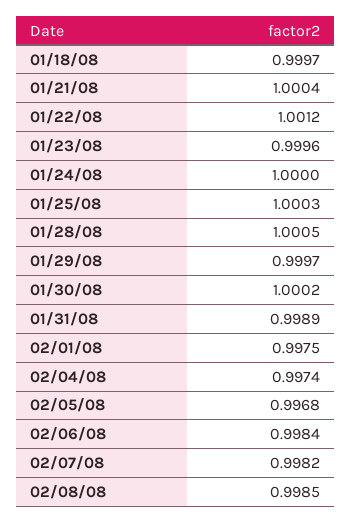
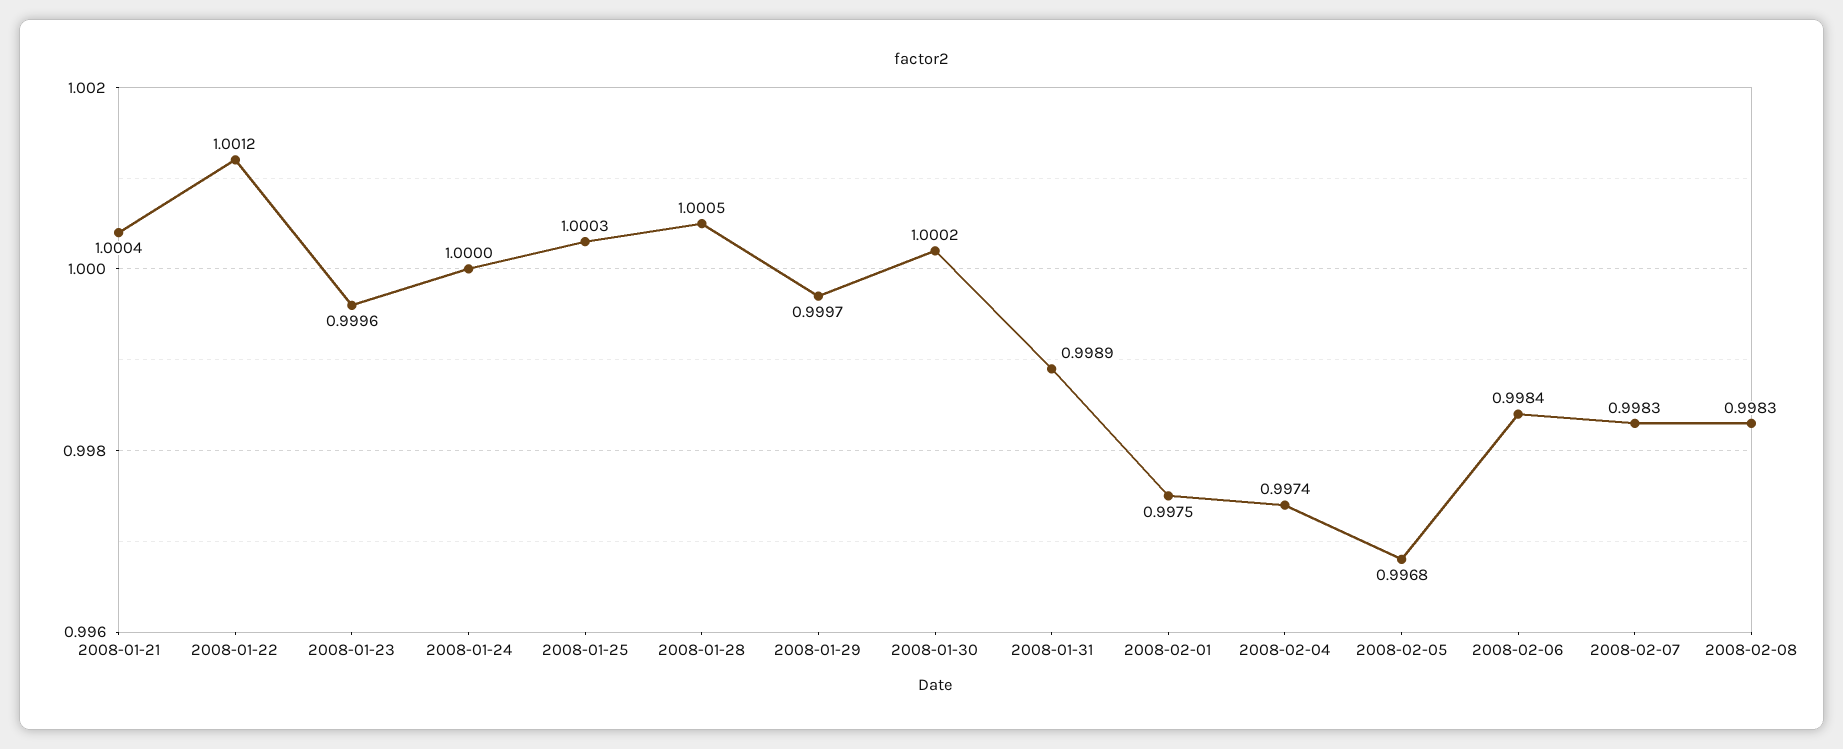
  {
-   "01/18/08": 0.9997,
    "01/21/08": 1.0004,
    "01/22/08": 1.0012,
    "01/23/08": 0.9996,
    "01/24/08": 1,
    "01/25/08": 1.0003,
    "01/28/08": 1.0005,
    "01/29/08": 0.9997,
    "01/30/08": 1.0002,
    "01/31/08": 0.9989,
    "02/01/08": 0.9975,
    "02/04/08": 0.9974,
    "02/05/08": 0.9968,
    "02/06/08": 0.9984,
-   "02/07/08": 0.9982,
+   "02/07/08": 0.9983,
-   "02/08/08": 0.9985
+   "02/08/08": 0.9983
  }

